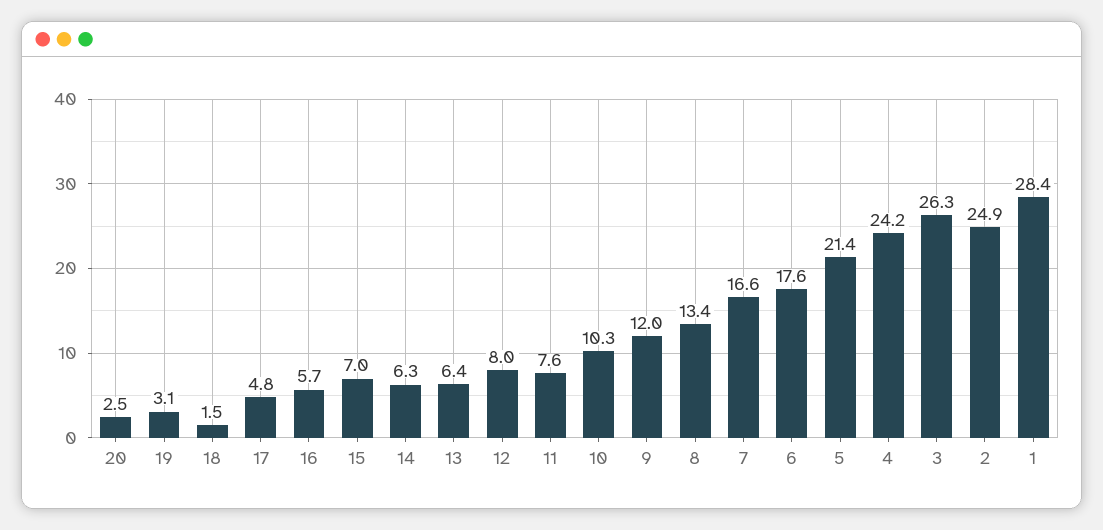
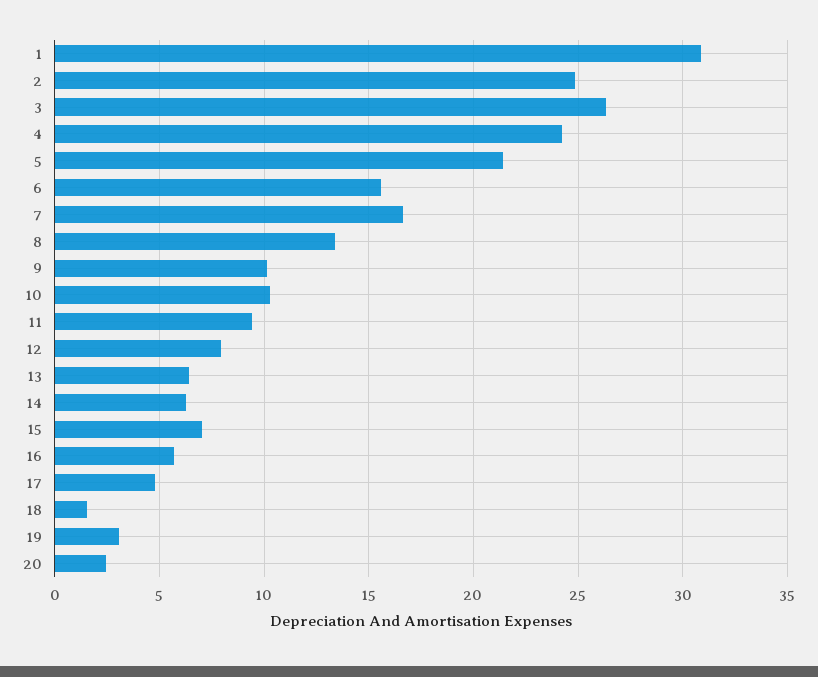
  {
    "20": 2.5,
    "19": 3.1,
    "18": 1.5,
    "17": 4.8,
    "16": 5.7,
    "15": 7,
    "14": 6.3,
    "13": 6.4,
    "12": 8,
-   "11": 7.6,
+   "11": 9.5,
    "10": 10.3,
-   "9": 12,
+   "9": 10,
    "8": 13.4,
    "7": 16.6,
-   "6": 17.6,
+   "6": 15.5,
    "5": 21.4,
    "4": 24.2,
    "3": 26.3,
    "2": 24.9,
-   "1": 28.4
+   "1": 31
  }

